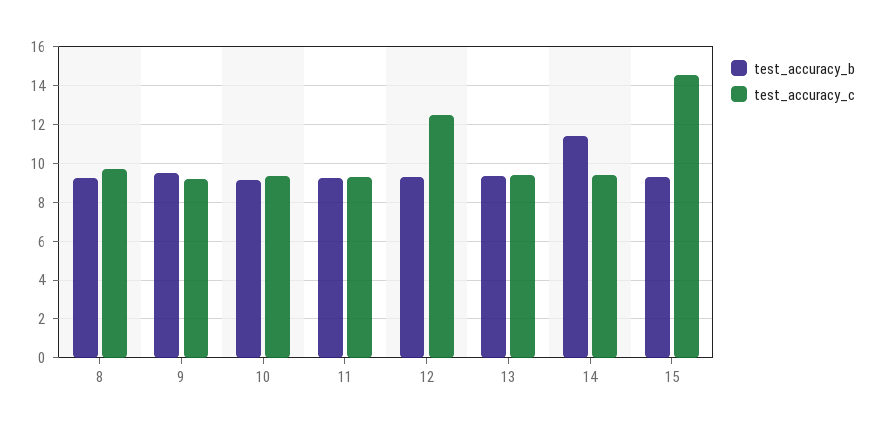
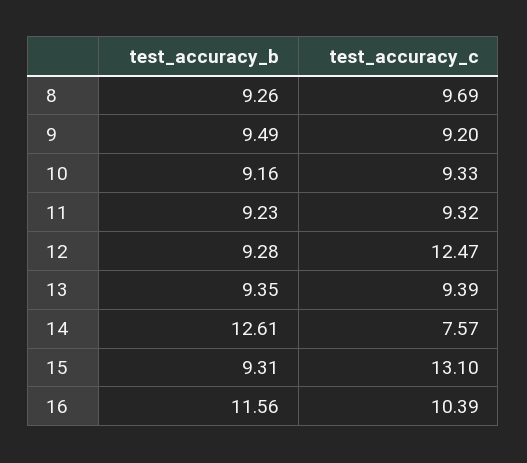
  {
    "test_accuracy_b": {
      "8": 9.26,
      "9": 9.49,
      "10": 9.16,
      "11": 9.23,
      "12": 9.28,
      "13": 9.35,
-     "14": 11.5,
+     "14": 12.61,
-     "15": 9.31
+     "15": 9.31,
+     "16": 11.56
    },
    "test_accuracy_c": {
      "8": 9.69,
      "9": 9.2,
      "10": 9.33,
      "11": 9.32,
      "12": 12.47,
      "13": 9.39,
-     "14": 9.5,
+     "14": 7.57,
-     "15": 14.5
+     "15": 13.1,
+     "16": 10.39
    }
  }

